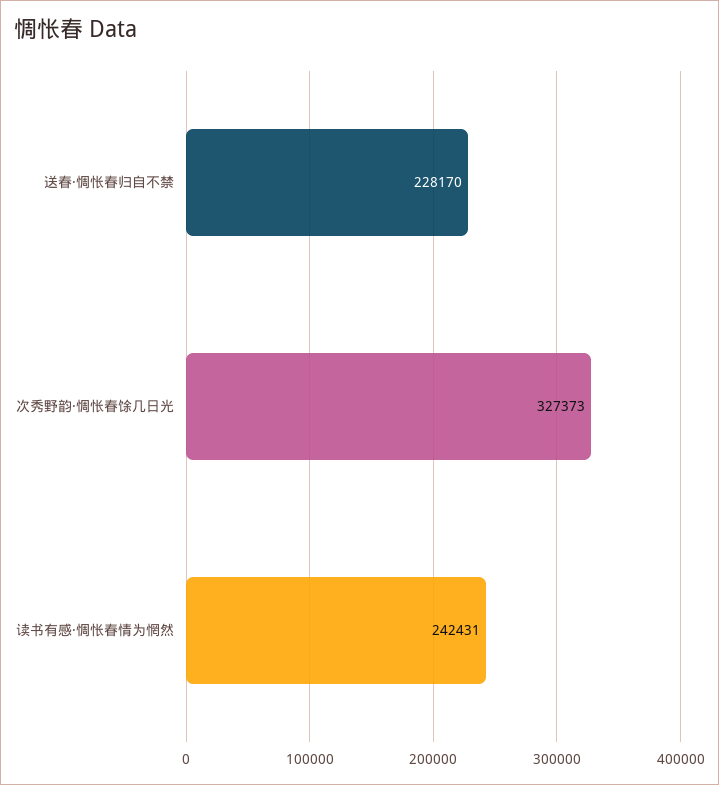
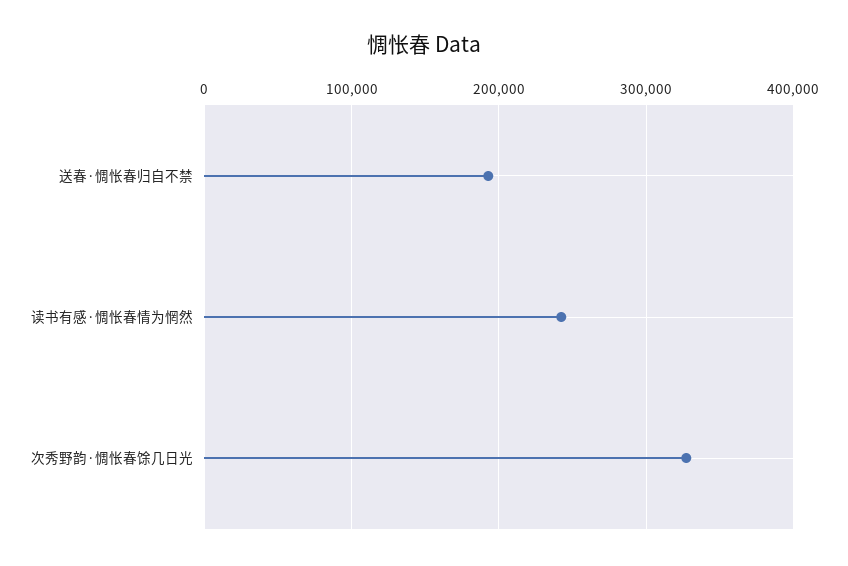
  {
-   "送春·惆怅春归自不禁": 228170,
+   "送春·惆怅春归自不禁": 190000,
    "次秀野韵·惆怅春馀几日光": 327373,
    "读书有感·惆怅春情为惘然": 242431
  }

